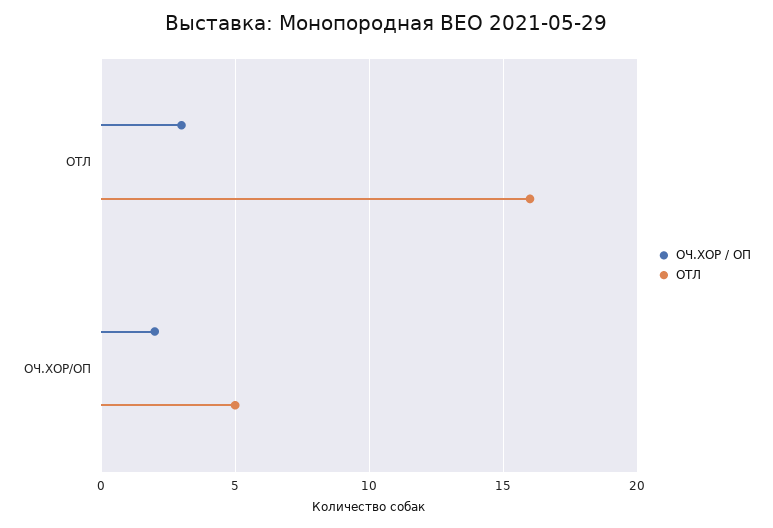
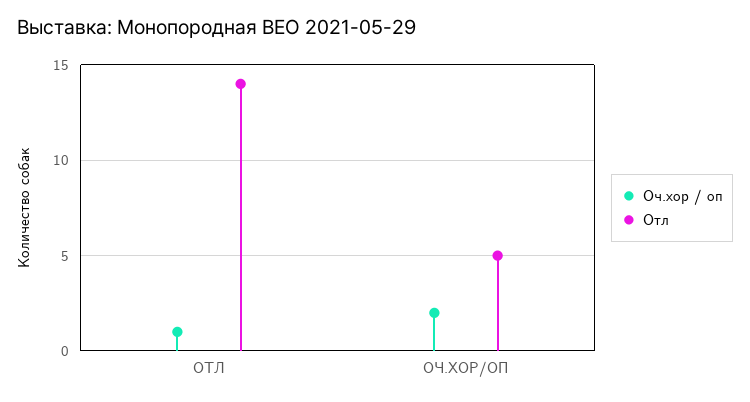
  {
    "ОЧ.ХОР / ОП": {
-     "ОТЛ": 3,
+     "ОТЛ": 1,
      "ОЧ.ХОР/ОП": 2
    },
    "ОТЛ": {
-     "ОТЛ": 16,
+     "ОТЛ": 14,
      "ОЧ.ХОР/ОП": 5
    }
  }

